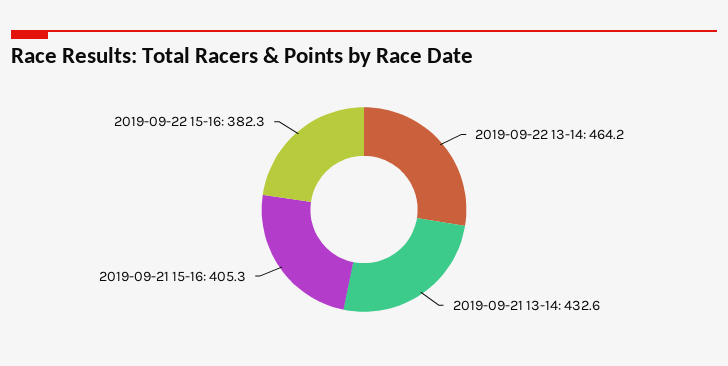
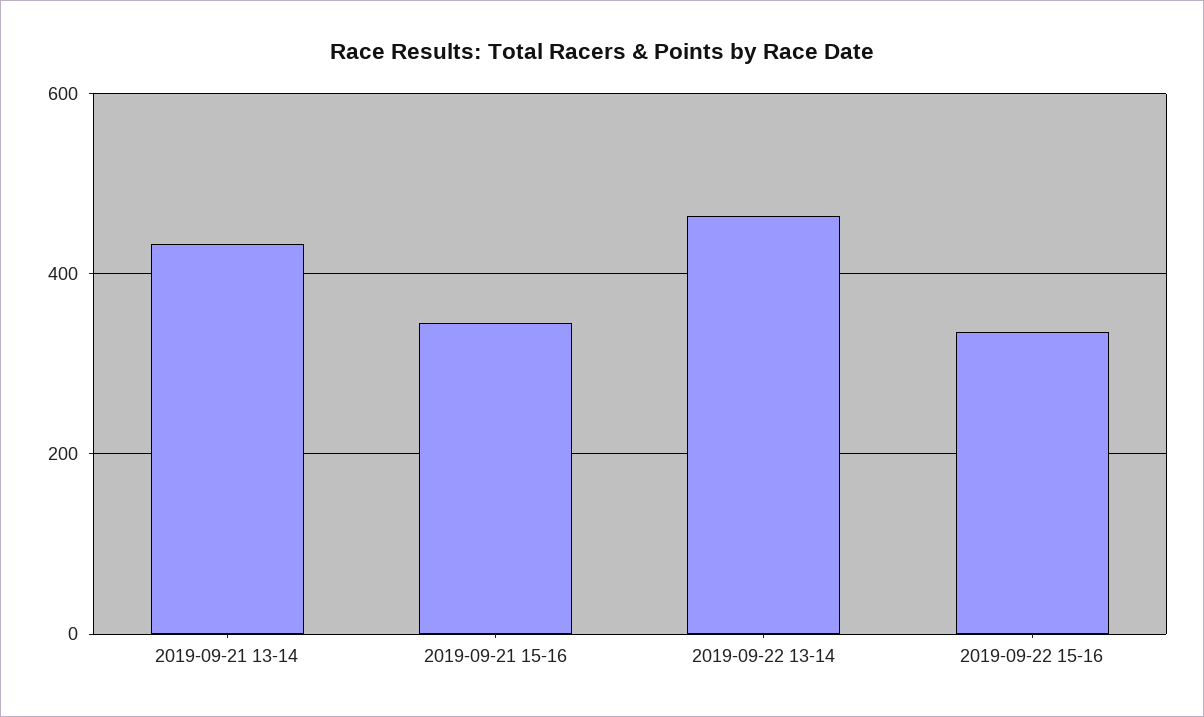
  {
    "2019-09-22 13-14": 464.2,
    "2019-09-21 13-14": 432.6,
-   "2019-09-21 15-16": 405.3,
+   "2019-09-21 15-16": 340,
-   "2019-09-22 15-16": 382.3
+   "2019-09-22 15-16": 340
  }

